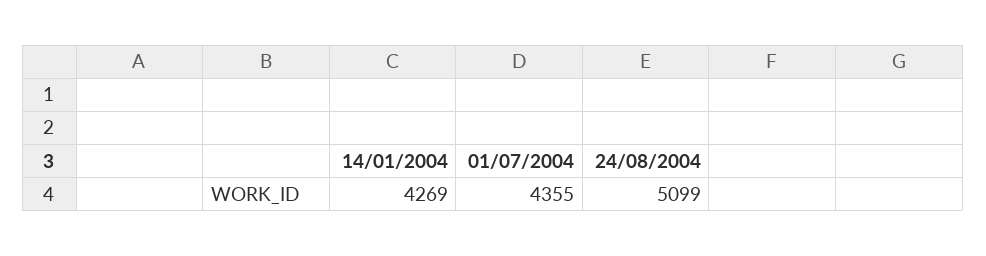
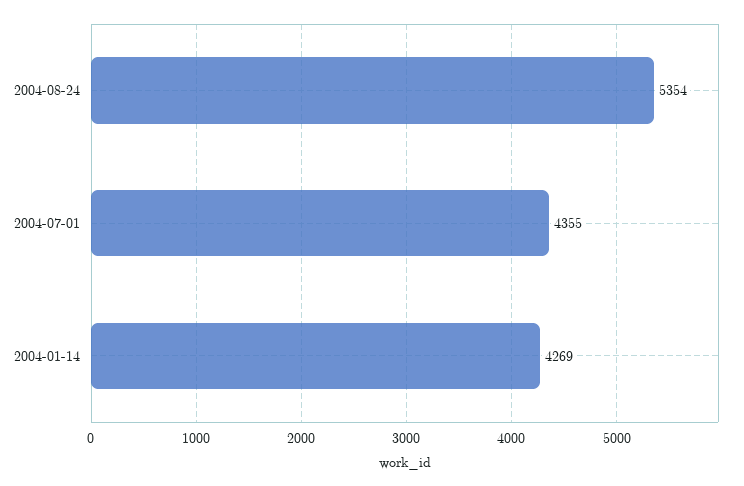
  {
    "14/01/2004": 4269,
    "01/07/2004": 4355,
-   "24/08/2004": 5099
+   "24/08/2004": 5354
  }

